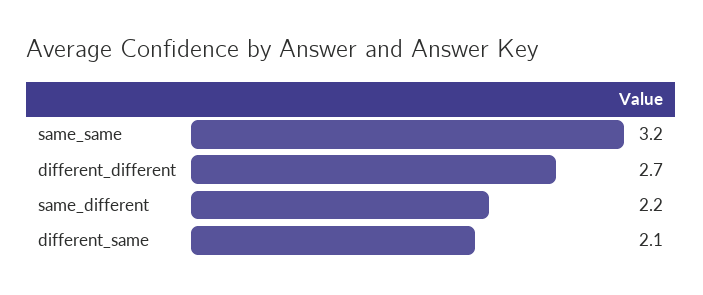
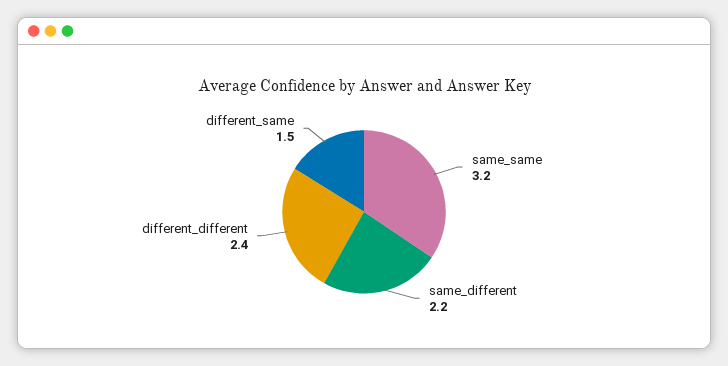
  {
    "same_same": 3.2,
-   "different_different": 2.7,
+   "different_different": 2.4,
    "same_different": 2.2,
-   "different_same": 2.1
+   "different_same": 1.5
  }

